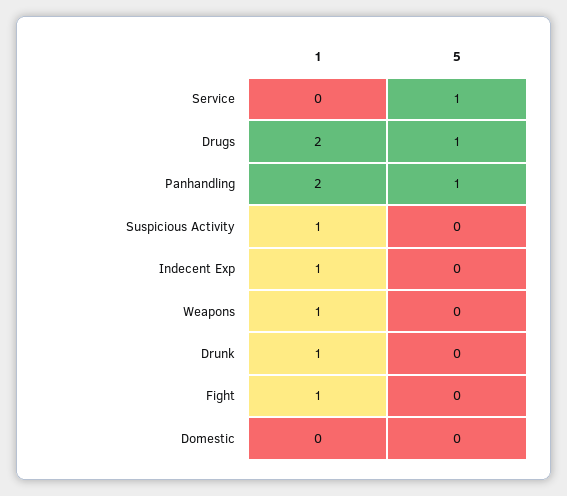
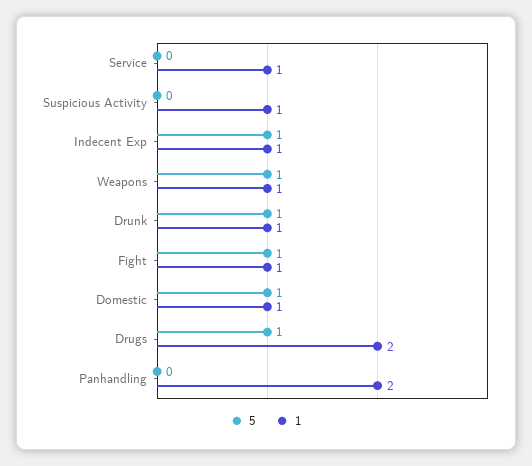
  {
    "1": {
-     "Service": 0,
+     "Service": 1,
      "Drugs": 2,
      "Panhandling": 2,
      "Suspicious Activity": 1,
      "Indecent Exp": 1,
      "Weapons": 1,
      "Drunk": 1,
      "Fight": 1,
-     "Domestic": 0
+     "Domestic": 1
    },
    "5": {
-     "Service": 1,
+     "Service": 0,
      "Drugs": 1,
-     "Panhandling": 1,
+     "Panhandling": 0,
      "Suspicious Activity": 0,
-     "Indecent Exp": 0,
+     "Indecent Exp": 1,
-     "Weapons": 0,
+     "Weapons": 1,
-     "Drunk": 0,
+     "Drunk": 1,
-     "Fight": 0,
+     "Fight": 1,
-     "Domestic": 0
+     "Domestic": 1
    }
  }

